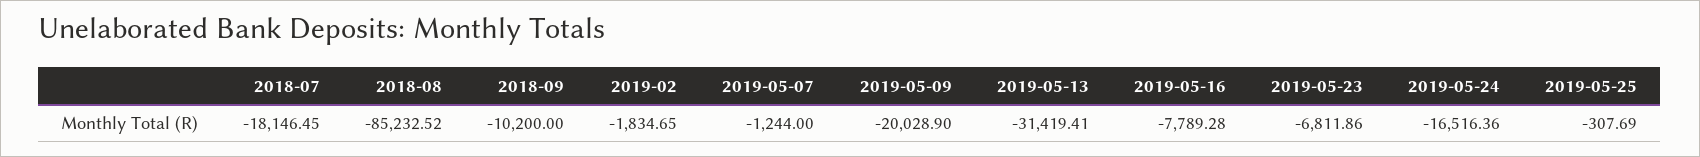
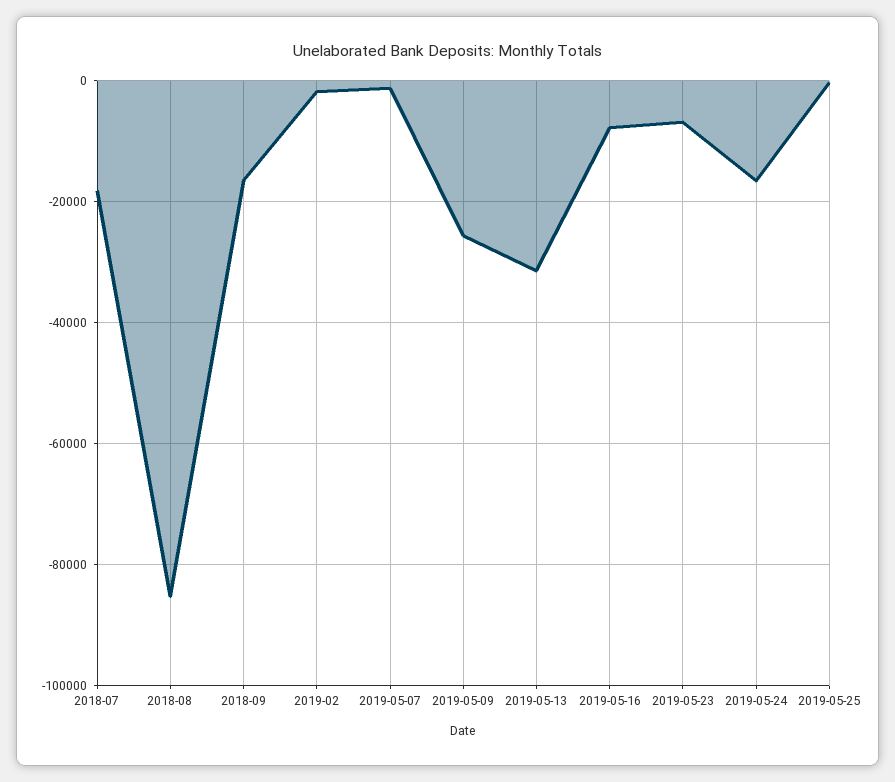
  {
    "2018-07": -18146.45,
    "2018-08": -85232.52,
-   "2018-09": -10200,
+   "2018-09": -16000,
    "2019-02": -1834.65,
    "2019-05-07": -1244,
-   "2019-05-09": -20028.9,
+   "2019-05-09": -26000,
    "2019-05-13": -31419.41,
    "2019-05-16": -7789.28,
    "2019-05-23": -6811.86,
    "2019-05-24": -16516.36,
    "2019-05-25": -307.69
  }

